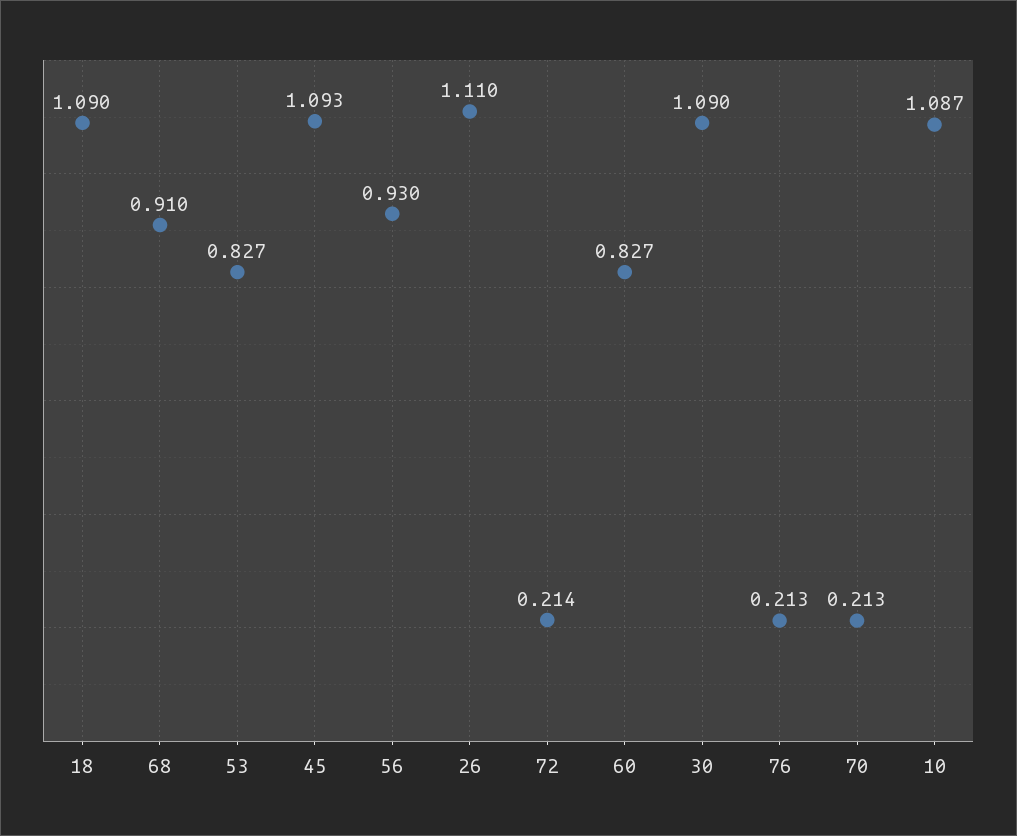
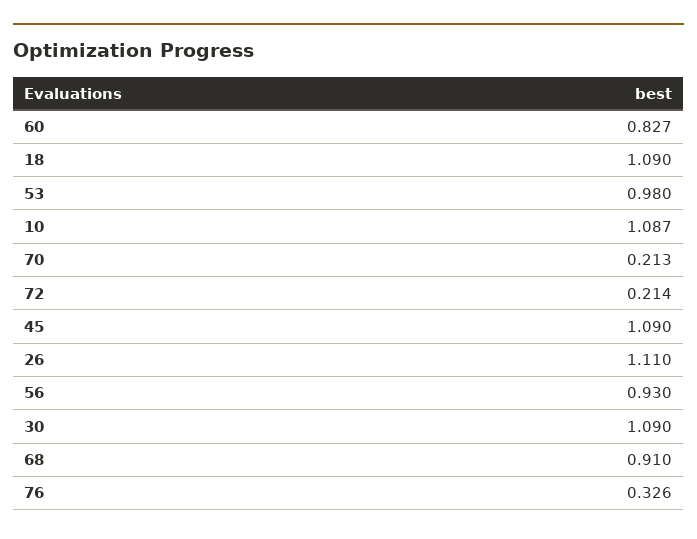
  {
    "18": 1.09,
    "68": 0.91,
-   "53": 0.827,
+   "53": 0.98,
-   "45": 1.093,
+   "45": 1.09,
    "56": 0.93,
    "26": 1.11,
    "72": 0.214,
    "60": 0.827,
    "30": 1.09,
-   "76": 0.213,
+   "76": 0.326,
    "70": 0.213,
    "10": 1.087
  }

